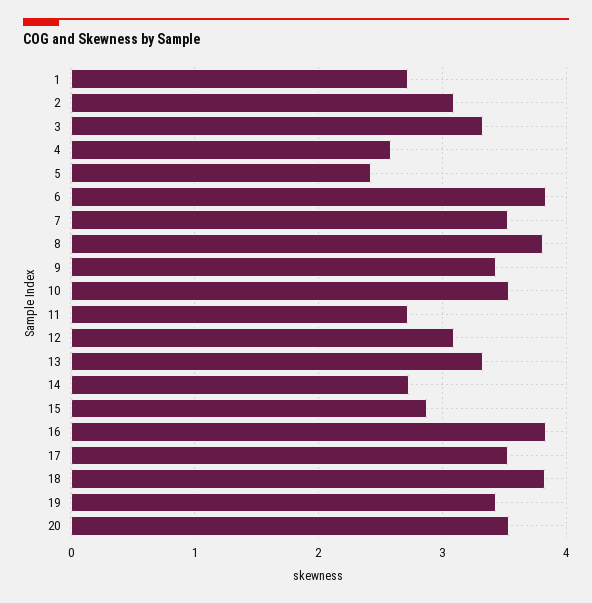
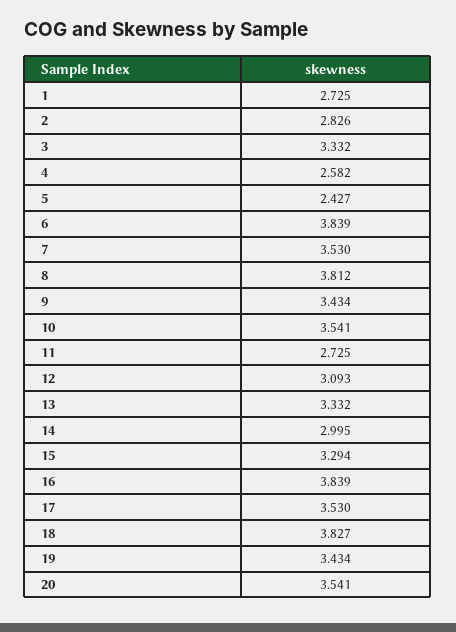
  {
    "1": 2.725,
-   "2": 3.1,
+   "2": 2.826,
    "3": 3.332,
    "4": 2.582,
    "5": 2.427,
    "6": 3.839,
    "7": 3.53,
    "8": 3.812,
    "9": 3.434,
    "10": 3.541,
    "11": 2.725,
    "12": 3.093,
    "13": 3.332,
-   "14": 2.7,
+   "14": 2.995,
-   "15": 2.9,
+   "15": 3.294,
    "16": 3.839,
    "17": 3.53,
    "18": 3.827,
    "19": 3.434,
    "20": 3.541
  }

